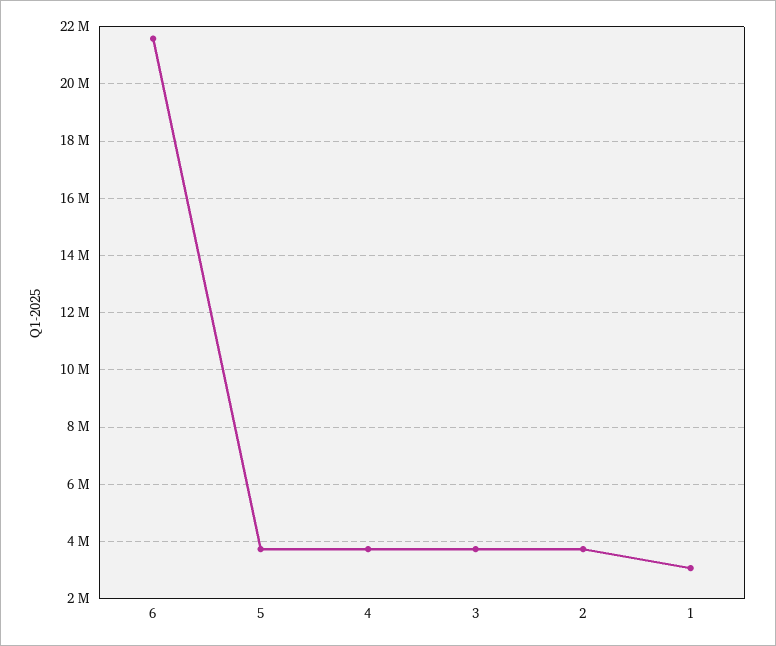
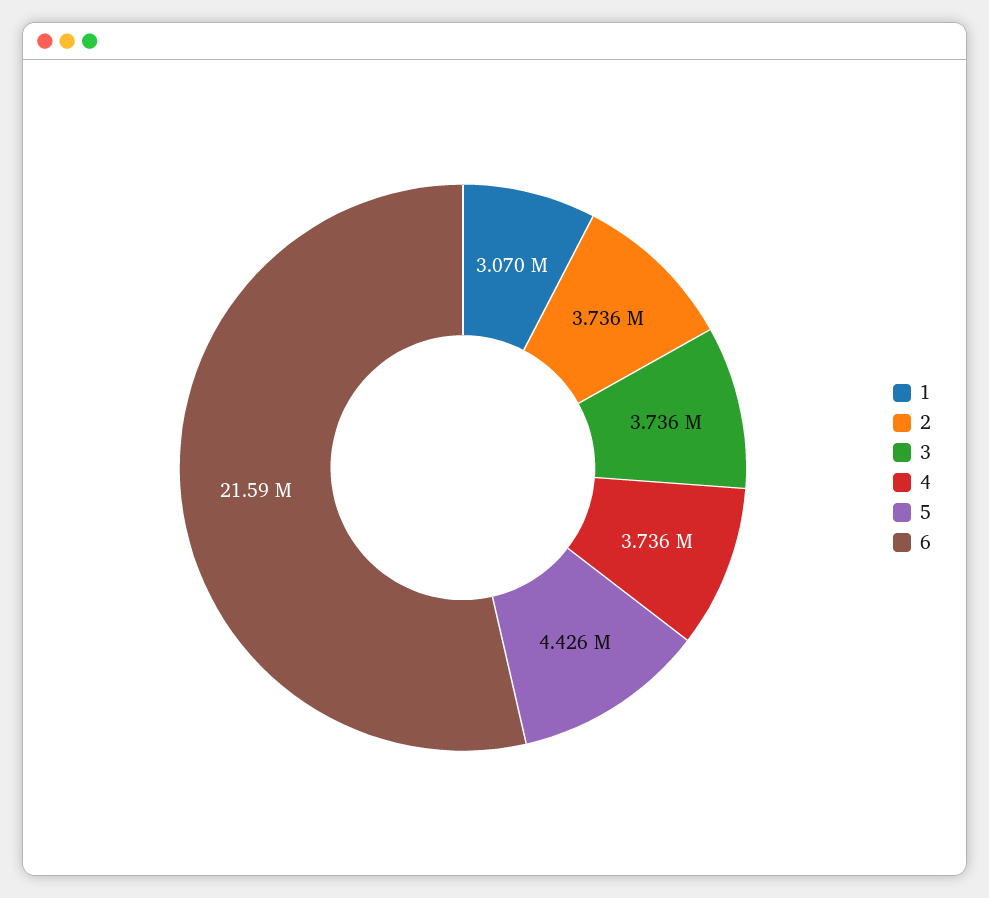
  {
    "6": 21590000,
-   "5": 3750000,
+   "5": 4426000,
    "4": 3736000,
    "3": 3736000,
    "2": 3736000,
    "1": 3070000
  }

